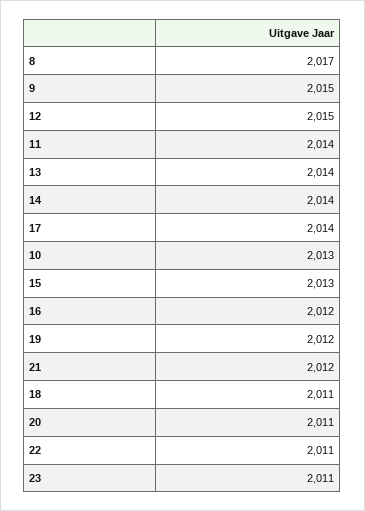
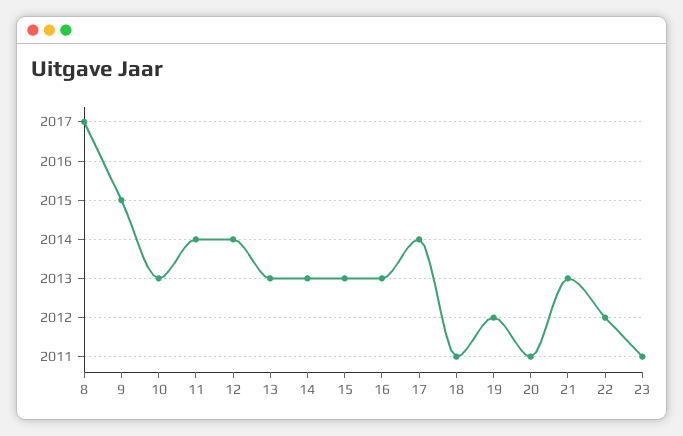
  {
    "8": 2017,
    "9": 2015,
-   "12": 2015,
+   "12": 2014,
    "11": 2014,
-   "13": 2014,
+   "13": 2013,
-   "14": 2014,
+   "14": 2013,
    "17": 2014,
    "10": 2013,
    "15": 2013,
-   "16": 2012,
+   "16": 2013,
    "19": 2012,
-   "21": 2012,
+   "21": 2013,
    "18": 2011,
    "20": 2011,
-   "22": 2011,
+   "22": 2012,
    "23": 2011
  }

